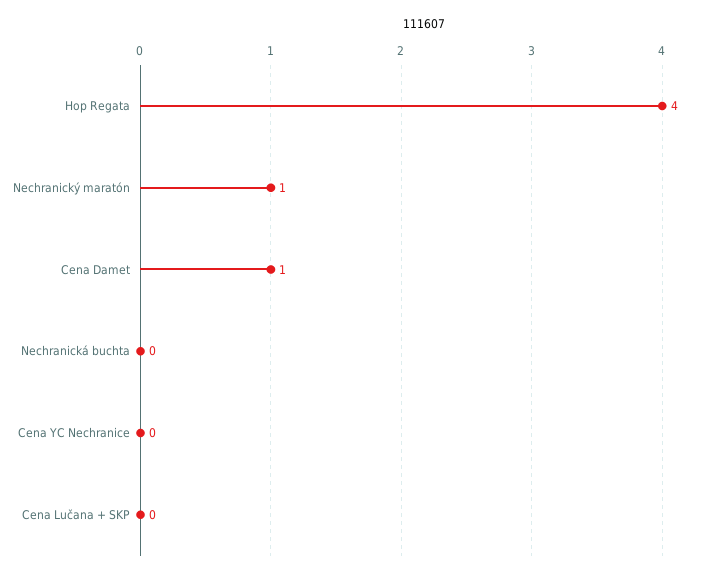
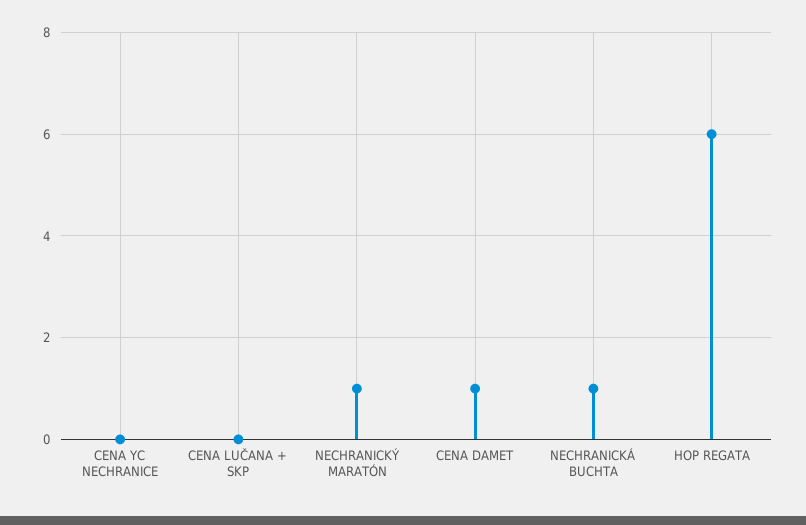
  {
-   "Hop Regata": 4,
+   "Hop Regata": 6,
    "Nechranický maratón": 1,
    "Cena Damet": 1,
-   "Nechranická buchta": 0,
+   "Nechranická buchta": 1,
    "Cena YC Nechranice": 0,
    "Cena Lučana + SKP": 0
  }

